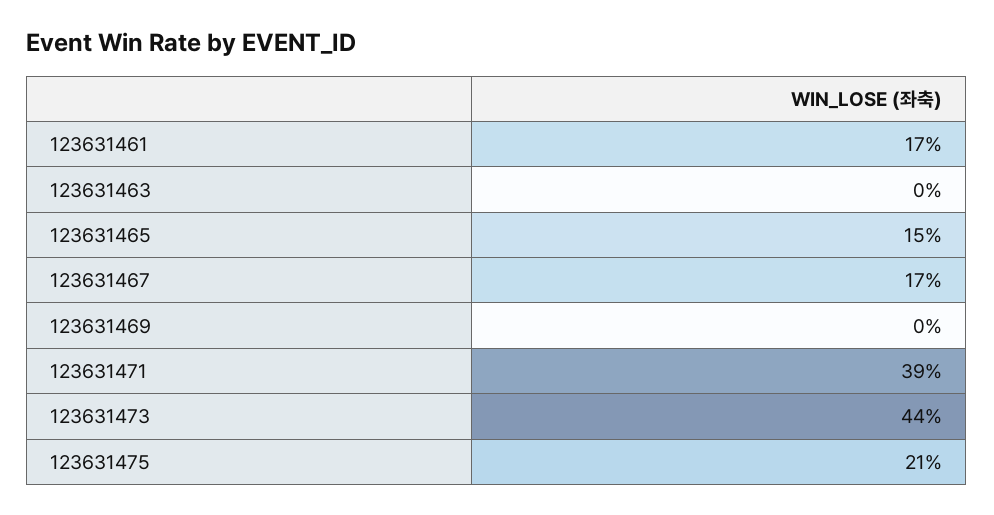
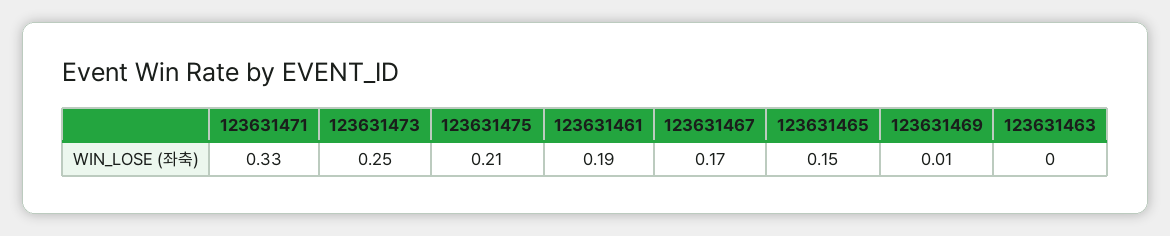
  {
-   "123631461": 0.17,
+   "123631461": 0.19,
    "123631463": 0,
    "123631465": 0.15,
    "123631467": 0.17,
-   "123631469": 0,
+   "123631469": 0.01,
-   "123631471": 0.39,
+   "123631471": 0.33,
-   "123631473": 0.44,
+   "123631473": 0.25,
    "123631475": 0.21
  }

